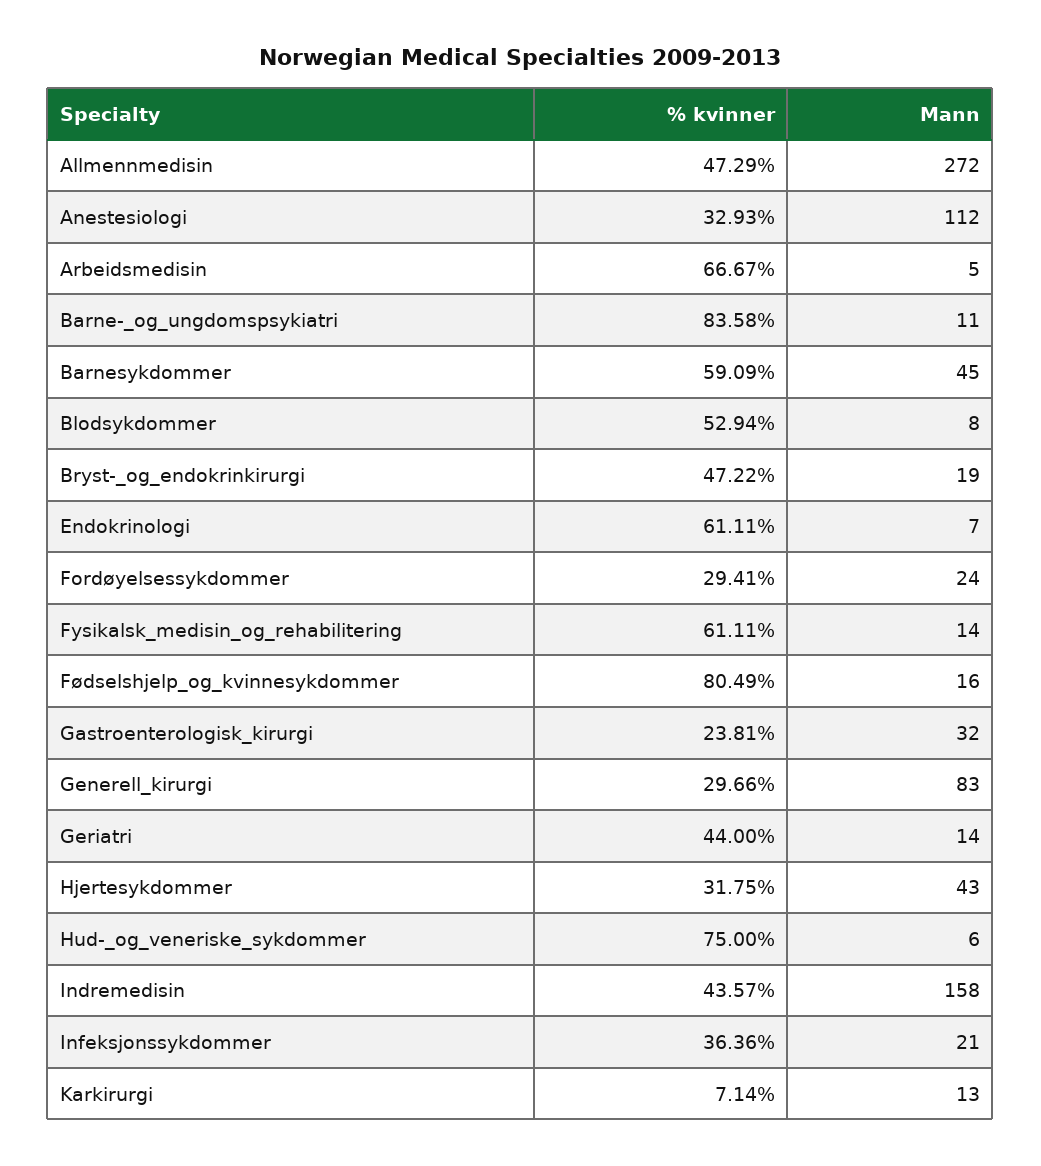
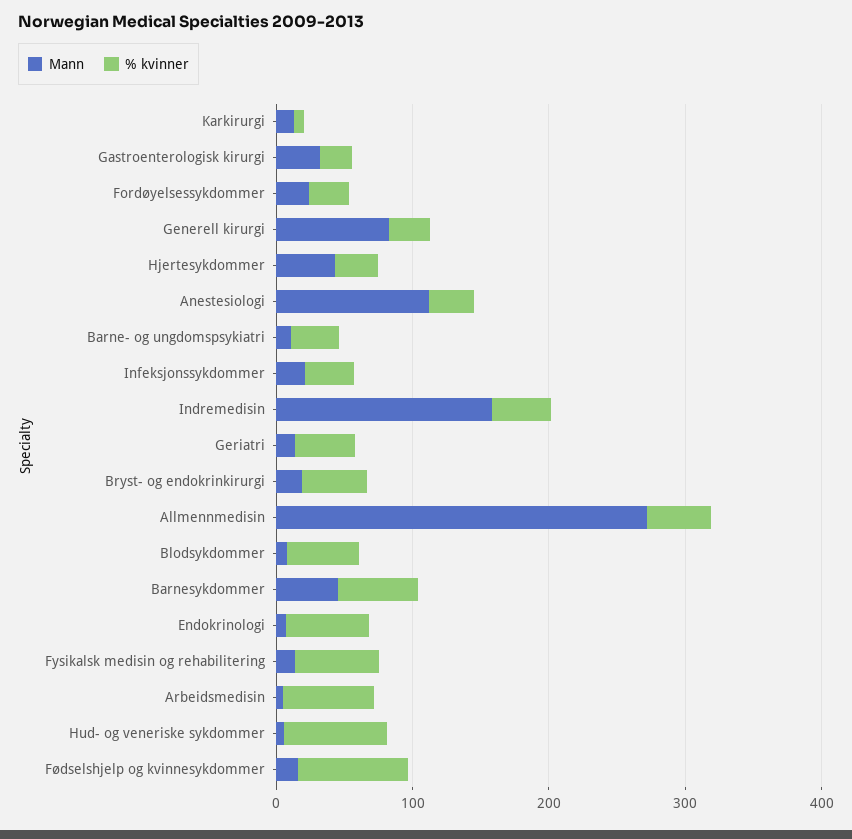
  {
    "% kvinner": {
      "Allmennmedisin": 47.29,
      "Anestesiologi": 32.93,
      "Arbeidsmedisin": 66.67,
-     "Barne-_og_ungdomspsykiatri": 83.58,
+     "Barne-_og_ungdomspsykiatri": 40,
      "Barnesykdommer": 59.09,
      "Blodsykdommer": 52.94,
      "Bryst-_og_endokrinkirurgi": 47.22,
      "Endokrinologi": 61.11,
      "Fordøyelsessykdommer": 29.41,
      "Fysikalsk_medisin_og_rehabilitering": 61.11,
      "Fødselshjelp_og_kvinnesykdommer": 80.49,
      "Gastroenterologisk_kirurgi": 23.81,
      "Generell_kirurgi": 29.66,
      "Geriatri": 44,
      "Hjertesykdommer": 31.75,
      "Hud-_og_veneriske_sykdommer": 75,
      "Indremedisin": 43.57,
      "Infeksjonssykdommer": 36.36,
      "Karkirurgi": 7.14
    },
    "Mann": {
      "Allmennmedisin": 272,
      "Anestesiologi": 112,
      "Arbeidsmedisin": 5,
      "Barne-_og_ungdomspsykiatri": 11,
      "Barnesykdommer": 45,
      "Blodsykdommer": 8,
      "Bryst-_og_endokrinkirurgi": 19,
      "Endokrinologi": 7,
      "Fordøyelsessykdommer": 24,
      "Fysikalsk_medisin_og_rehabilitering": 14,
      "Fødselshjelp_og_kvinnesykdommer": 16,
      "Gastroenterologisk_kirurgi": 32,
      "Generell_kirurgi": 83,
      "Geriatri": 14,
      "Hjertesykdommer": 43,
      "Hud-_og_veneriske_sykdommer": 6,
      "Indremedisin": 158,
      "Infeksjonssykdommer": 21,
      "Karkirurgi": 13
    }
  }

